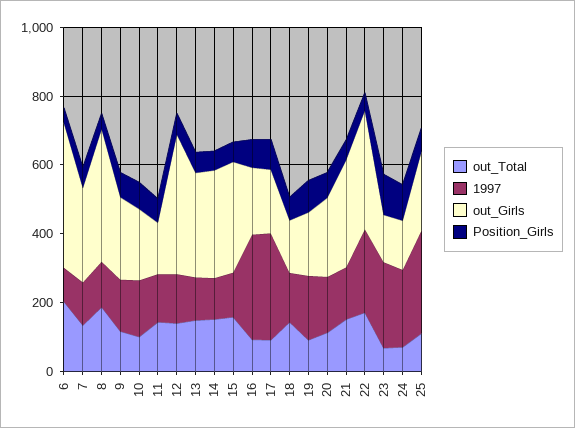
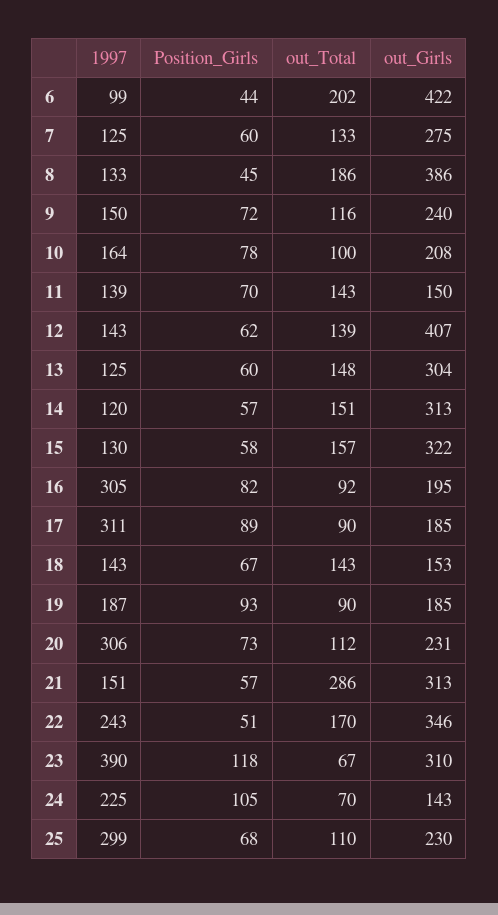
  {
    "out_Total": {
      "6": 202,
      "7": 133,
      "8": 186,
      "9": 116,
      "10": 100,
      "11": 143,
      "12": 139,
      "13": 148,
      "14": 151,
      "15": 157,
      "16": 92,
      "17": 90,
      "18": 143,
      "19": 90,
      "20": 112,
-     "21": 150,
+     "21": 286,
      "22": 170,
      "23": 67,
      "24": 70,
      "25": 110
    },
    "1997": {
      "6": 99,
      "7": 125,
      "8": 133,
      "9": 150,
      "10": 164,
      "11": 139,
      "12": 143,
      "13": 125,
      "14": 120,
      "15": 130,
      "16": 305,
      "17": 311,
      "18": 143,
      "19": 187,
-     "20": 150,
+     "20": 306,
      "21": 151,
      "22": 243,
-     "23": 250,
+     "23": 390,
      "24": 225,
      "25": 299
    },
    "out_Girls": {
      "6": 422,
      "7": 275,
      "8": 386,
      "9": 240,
      "10": 208,
      "11": 150,
      "12": 407,
      "13": 304,
      "14": 313,
      "15": 322,
      "16": 195,
      "17": 185,
      "18": 153,
      "19": 185,
      "20": 231,
      "21": 313,
      "22": 346,
-     "23": 150,
+     "23": 310,
      "24": 143,
      "25": 230
    },
    "Position_Girls": {
      "6": 44,
      "7": 60,
      "8": 45,
      "9": 72,
      "10": 78,
      "11": 70,
      "12": 62,
      "13": 60,
      "14": 57,
      "15": 58,
      "16": 82,
      "17": 89,
      "18": 67,
      "19": 93,
      "20": 73,
      "21": 57,
      "22": 51,
      "23": 118,
      "24": 105,
      "25": 68
    }
  }

